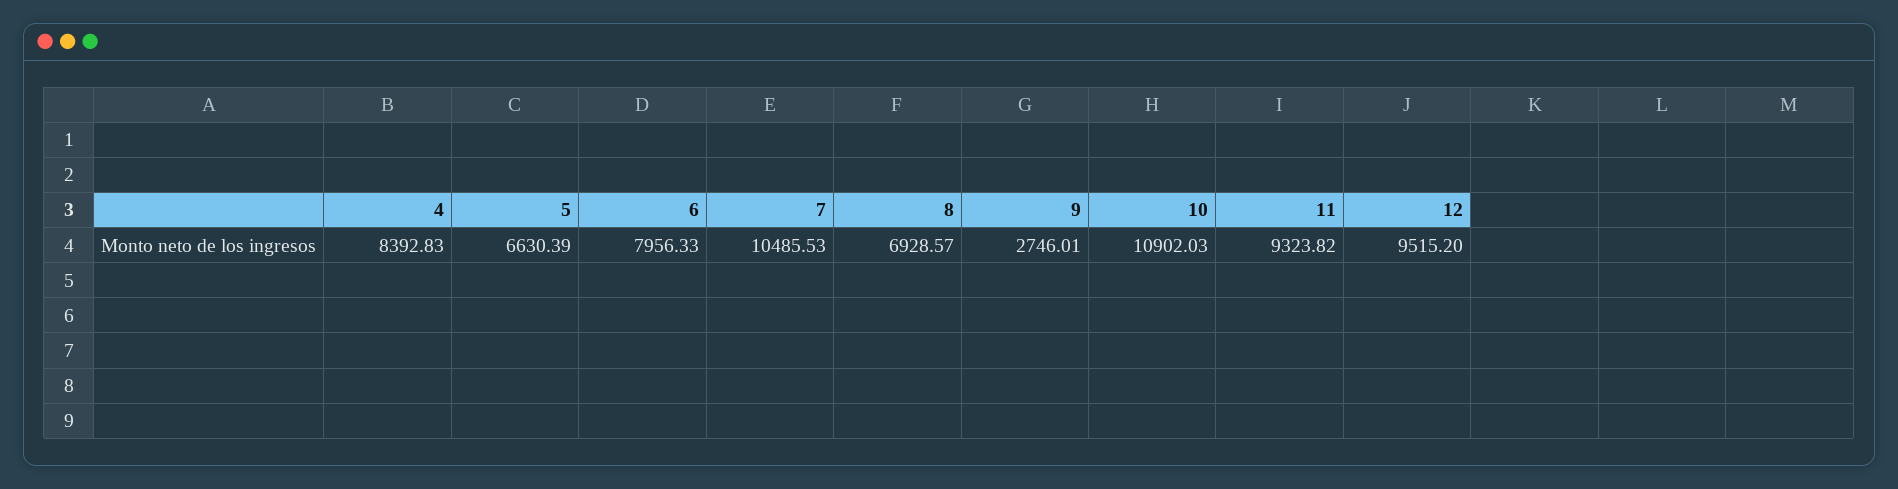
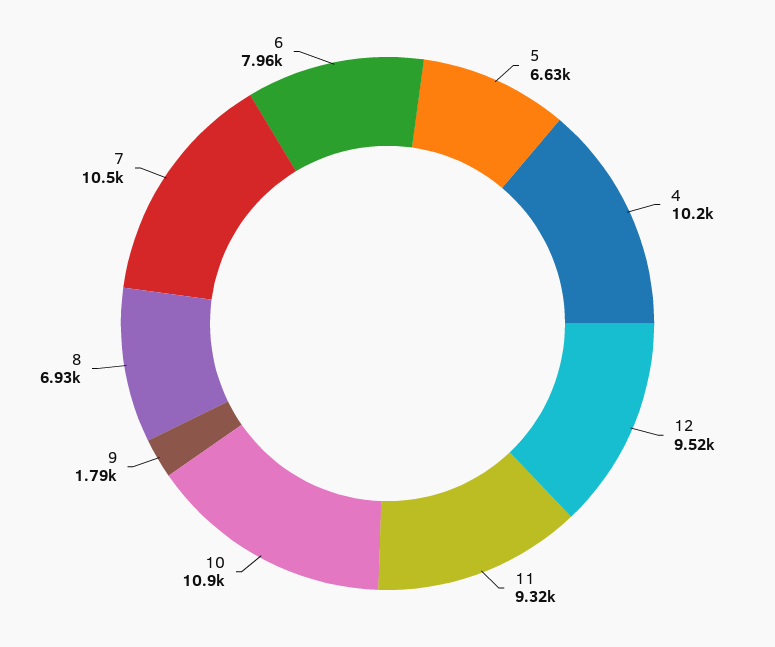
  {
-   "4": 8392.83,
+   "4": 10200,
    "5": 6630.39,
    "6": 7956.33,
    "7": 10485.53,
    "8": 6928.57,
-   "9": 2746.01,
+   "9": 1790,
    "10": 10902.03,
    "11": 9323.82,
    "12": 9515.2
  }

